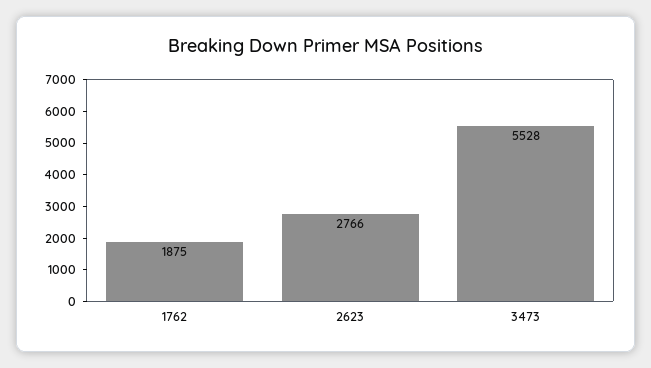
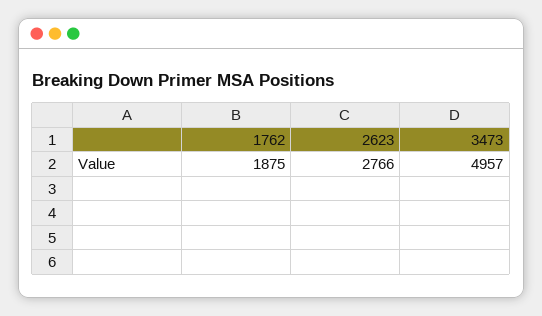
  {
    "1762": 1875,
    "2623": 2766,
-   "3473": 5528
+   "3473": 4957
  }

